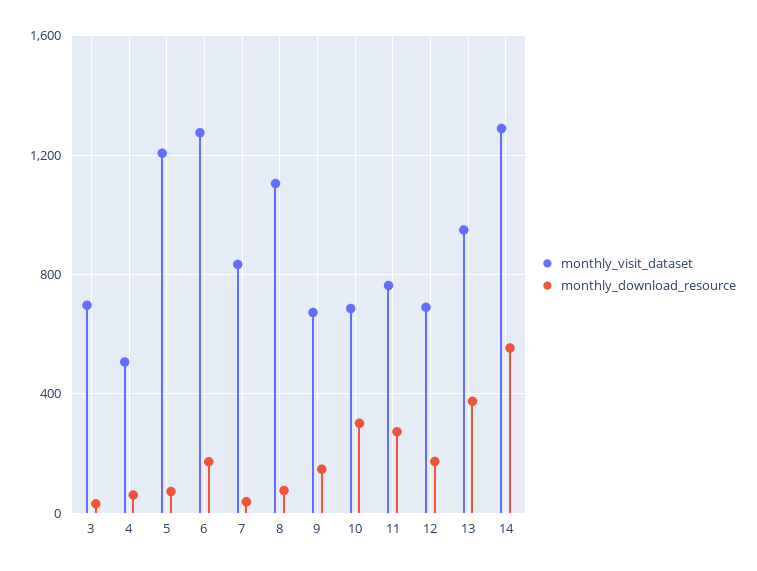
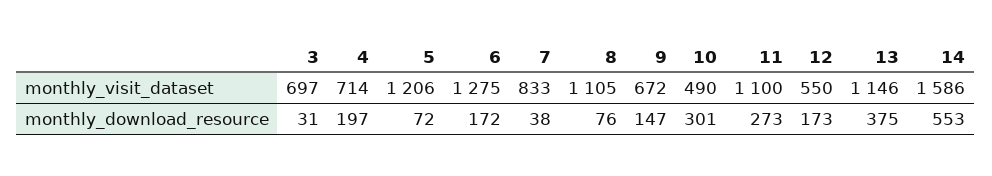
  {
    "monthly_visit_dataset": {
      "3": 697,
-     "4": 500,
+     "4": 714,
      "5": 1206,
      "6": 1275,
      "7": 833,
      "8": 1105,
      "9": 672,
-     "10": 700,
+     "10": 490,
-     "11": 750,
+     "11": 1100,
-     "12": 700,
+     "12": 550,
-     "13": 950,
+     "13": 1146,
-     "14": 1300
+     "14": 1586
    },
    "monthly_download_resource": {
      "3": 31,
-     "4": 50,
+     "4": 197,
      "5": 72,
      "6": 172,
      "7": 38,
      "8": 76,
      "9": 147,
      "10": 301,
      "11": 273,
      "12": 173,
      "13": 375,
      "14": 553
    }
  }

